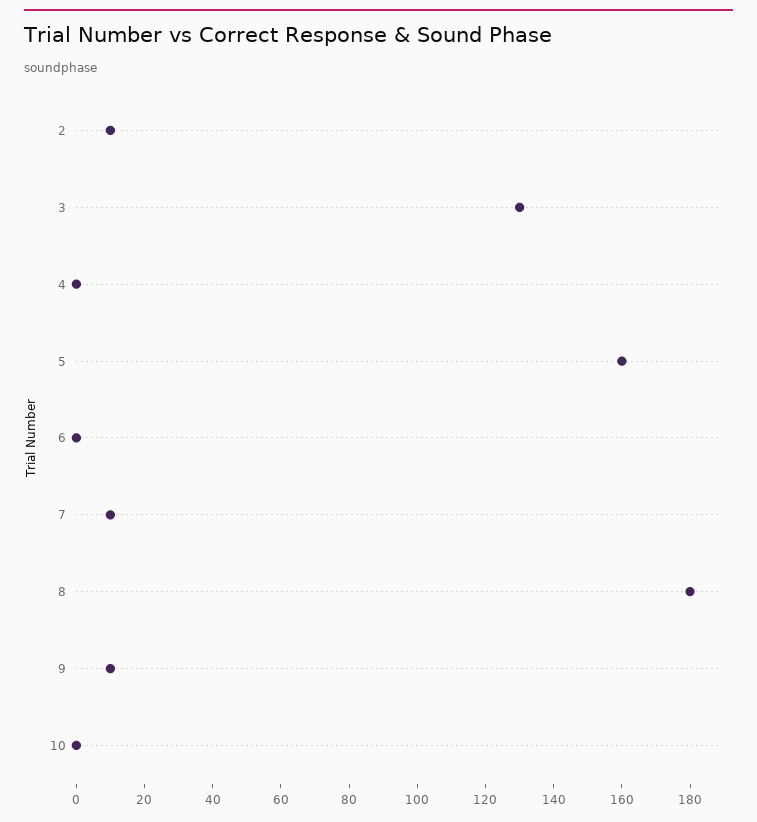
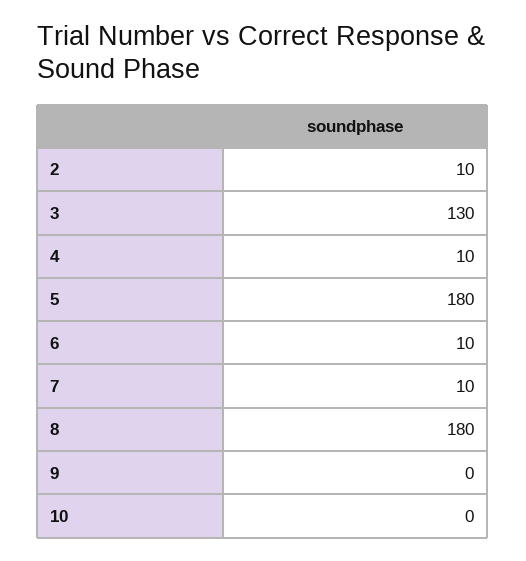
  {
    "2": 10,
    "3": 130,
-   "4": 0,
+   "4": 10,
-   "5": 160,
+   "5": 180,
-   "6": 0,
+   "6": 10,
    "7": 10,
    "8": 180,
-   "9": 10,
+   "9": 0,
    "10": 0
  }

